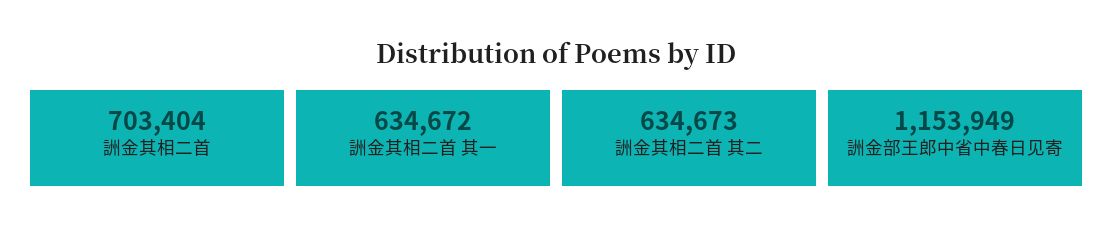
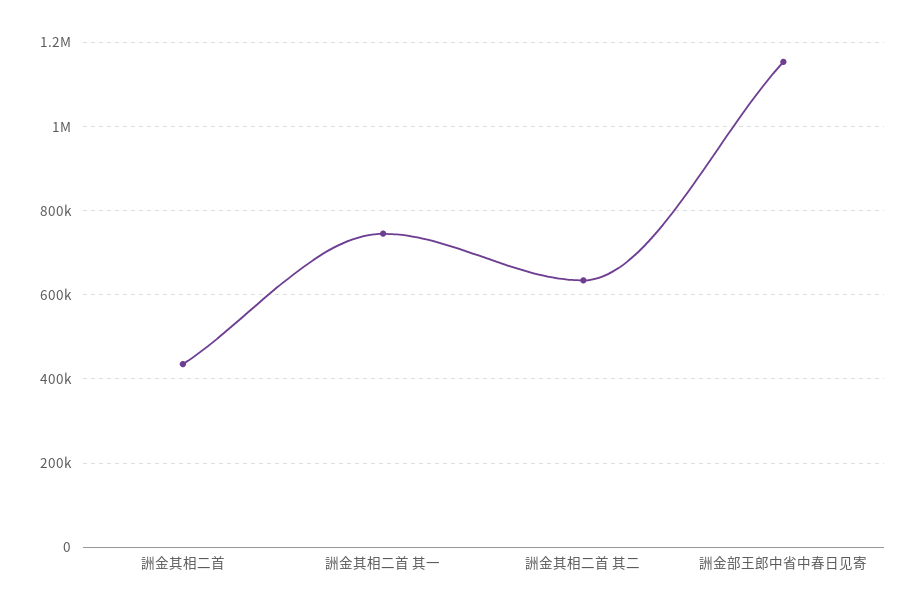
  {
-   "詶金其相二首": 703404,
+   "詶金其相二首": 440000,
-   "詶金其相二首 其一": 634672,
+   "詶金其相二首 其一": 740000,
    "詶金其相二首 其二": 634673,
    "詶金部王郎中省中春日见寄": 1153949
  }

